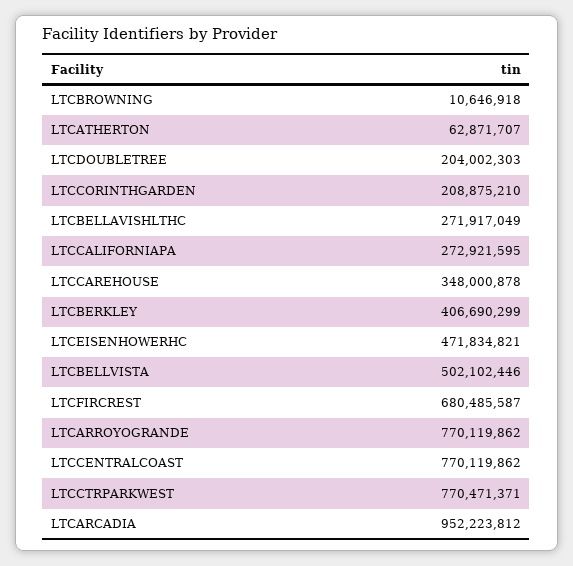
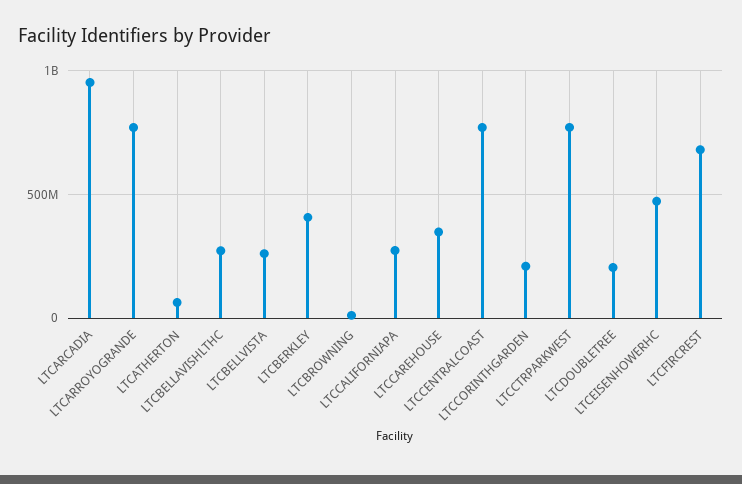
  {
    "LTCBROWNING": 10646918,
    "LTCATHERTON": 62871707,
    "LTCDOUBLETREE": 204002303,
    "LTCCORINTHGARDEN": 208875210,
    "LTCBELLAVISHLTHC": 271917049,
    "LTCCALIFORNIAPA": 272921595,
    "LTCCAREHOUSE": 348000878,
    "LTCBERKLEY": 406690299,
    "LTCEISENHOWERHC": 471834821,
-   "LTCBELLVISTA": 502102446,
+   "LTCBELLVISTA": 250000000,
    "LTCFIRCREST": 680485587,
    "LTCARROYOGRANDE": 770119862,
    "LTCCENTRALCOAST": 770119862,
    "LTCCTRPARKWEST": 770471371,
    "LTCARCADIA": 952223812
  }

